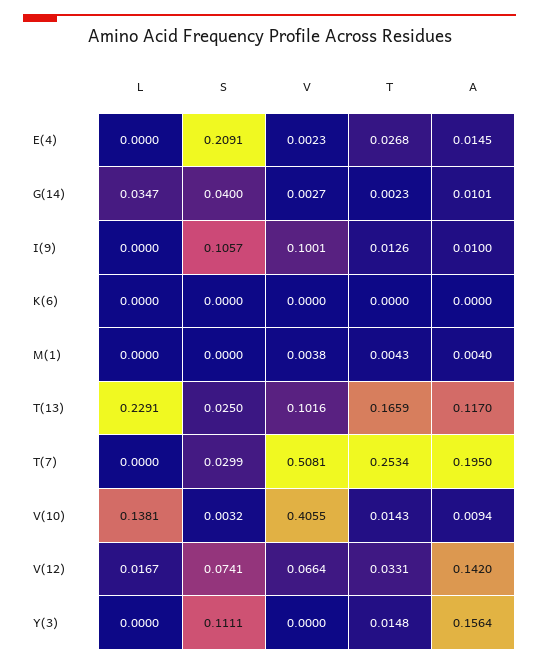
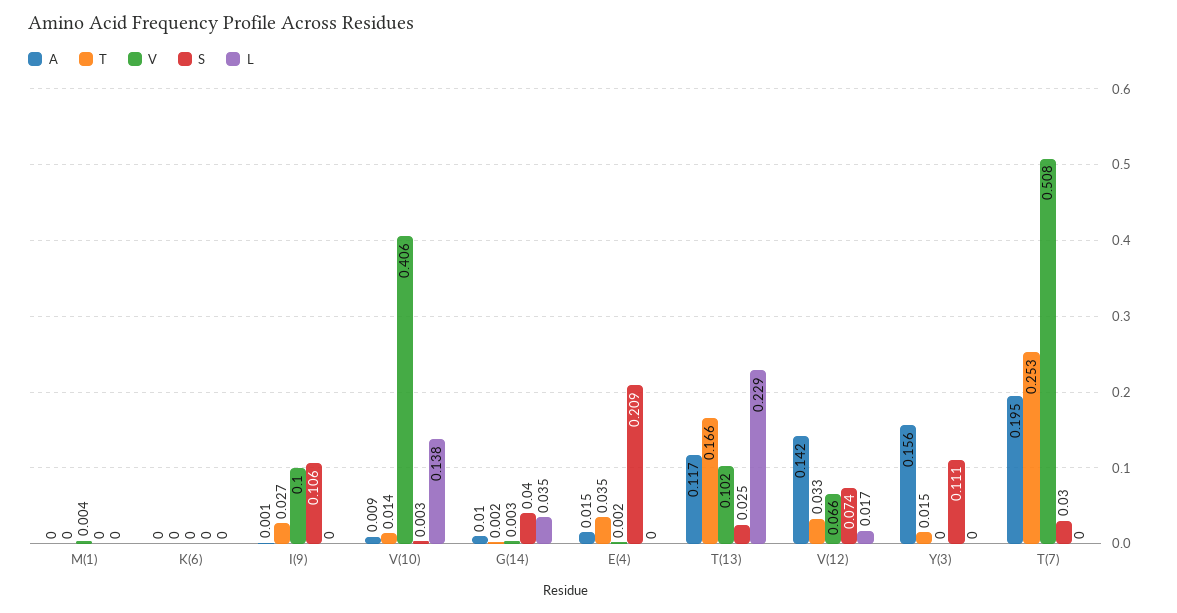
  {
    "L": {
      "E(4)": 0,
      "G(14)": 0.0347,
      "I(9)": 0,
      "K(6)": 0,
      "M(1)": 0,
      "T(13)": 0.2291,
      "T(7)": 0,
      "V(10)": 0.1381,
      "V(12)": 0.0167,
      "Y(3)": 0
    },
    "S": {
      "E(4)": 0.2091,
      "G(14)": 0.04,
      "I(9)": 0.1057,
      "K(6)": 0,
      "M(1)": 0,
      "T(13)": 0.025,
      "T(7)": 0.0299,
      "V(10)": 0.0032,
      "V(12)": 0.0741,
      "Y(3)": 0.1111
    },
    "V": {
      "E(4)": 0.0023,
      "G(14)": 0.0027,
      "I(9)": 0.1001,
      "K(6)": 0,
      "M(1)": 0.0038,
      "T(13)": 0.1016,
      "T(7)": 0.5081,
      "V(10)": 0.4055,
      "V(12)": 0.0664,
      "Y(3)": 0
    },
    "T": {
-     "E(4)": 0.0268,
+     "E(4)": 0.035,
      "G(14)": 0.0023,
-     "I(9)": 0.0126,
+     "I(9)": 0.027,
      "K(6)": 0,
-     "M(1)": 0.0043,
+     "M(1)": 0,
      "T(13)": 0.1659,
      "T(7)": 0.2534,
      "V(10)": 0.0143,
      "V(12)": 0.0331,
      "Y(3)": 0.0148
    },
    "A": {
      "E(4)": 0.0145,
      "G(14)": 0.0101,
-     "I(9)": 0.01,
+     "I(9)": 0.001,
      "K(6)": 0,
-     "M(1)": 0.004,
+     "M(1)": 0,
      "T(13)": 0.117,
      "T(7)": 0.195,
      "V(10)": 0.0094,
      "V(12)": 0.142,
      "Y(3)": 0.1564
    }
  }

